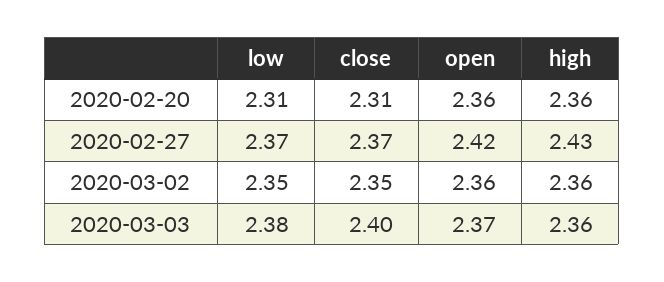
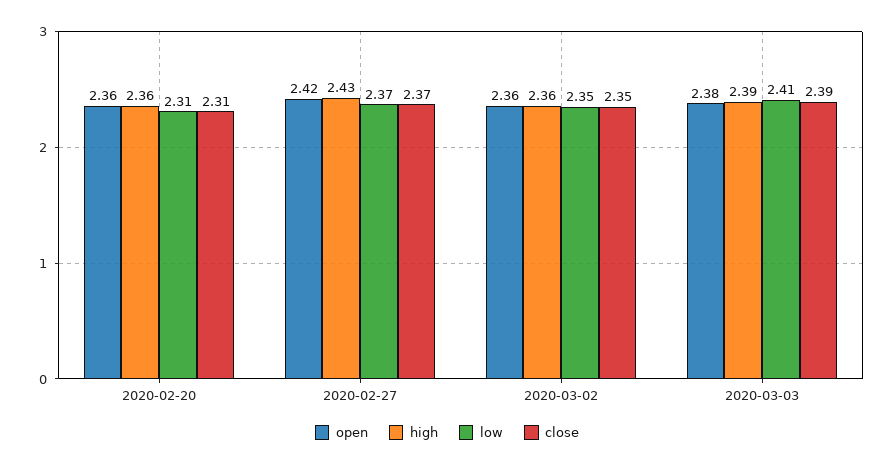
  {
    "low": {
      "2020-02-20": 2.31,
      "2020-02-27": 2.37,
      "2020-03-02": 2.35,
-     "2020-03-03": 2.38
+     "2020-03-03": 2.41
    },
    "close": {
      "2020-02-20": 2.31,
      "2020-02-27": 2.37,
      "2020-03-02": 2.35,
-     "2020-03-03": 2.4
+     "2020-03-03": 2.39
    },
    "open": {
      "2020-02-20": 2.36,
      "2020-02-27": 2.42,
      "2020-03-02": 2.36,
-     "2020-03-03": 2.37
+     "2020-03-03": 2.38
    },
    "high": {
      "2020-02-20": 2.36,
      "2020-02-27": 2.43,
      "2020-03-02": 2.36,
-     "2020-03-03": 2.36
+     "2020-03-03": 2.39
    }
  }

